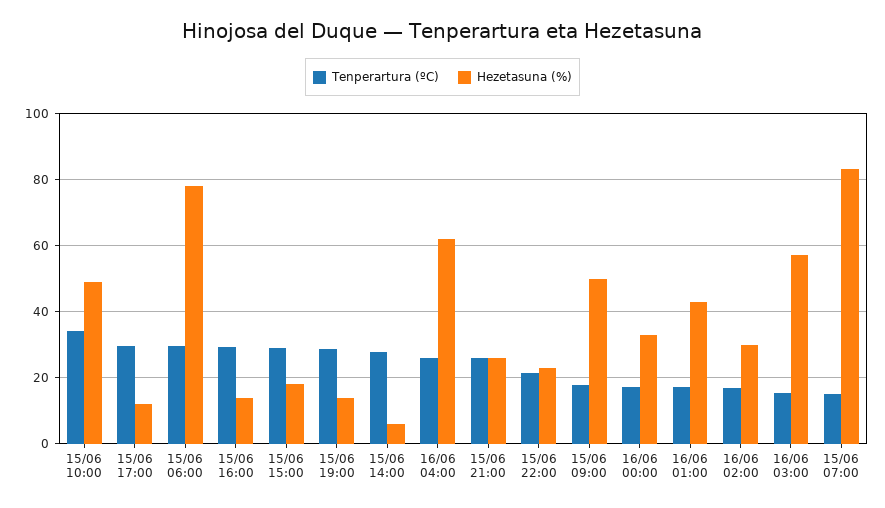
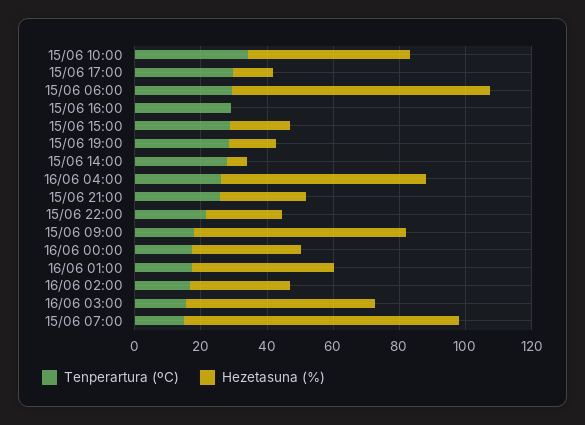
  {
    "Tenperartura (ºC)": {
      "15/06 10:00": 34,
      "15/06 17:00": 30,
      "15/06 06:00": 30,
      "15/06 16:00": 30,
      "15/06 15:00": 28,
      "15/06 19:00": 28,
      "15/06 14:00": 28,
      "16/06 04:00": 26,
      "15/06 21:00": 26,
      "15/06 22:00": 22,
      "15/06 09:00": 18,
      "16/06 00:00": 18,
      "16/06 01:00": 18,
      "16/06 02:00": 16,
      "16/06 03:00": 16,
      "15/06 07:00": 16
    },
    "Hezetasuna (%)": {
      "15/06 10:00": 50,
      "15/06 17:00": 12,
      "15/06 06:00": 78,
-     "15/06 16:00": 14,
+     "15/06 16:00": 0,
      "15/06 15:00": 18,
      "15/06 19:00": 14,
      "15/06 14:00": 6,
      "16/06 04:00": 62,
      "15/06 21:00": 26,
      "15/06 22:00": 24,
-     "15/06 09:00": 50,
+     "15/06 09:00": 65,
      "16/06 00:00": 34,
      "16/06 01:00": 44,
      "16/06 02:00": 30,
      "16/06 03:00": 58,
      "15/06 07:00": 84
    }
  }

